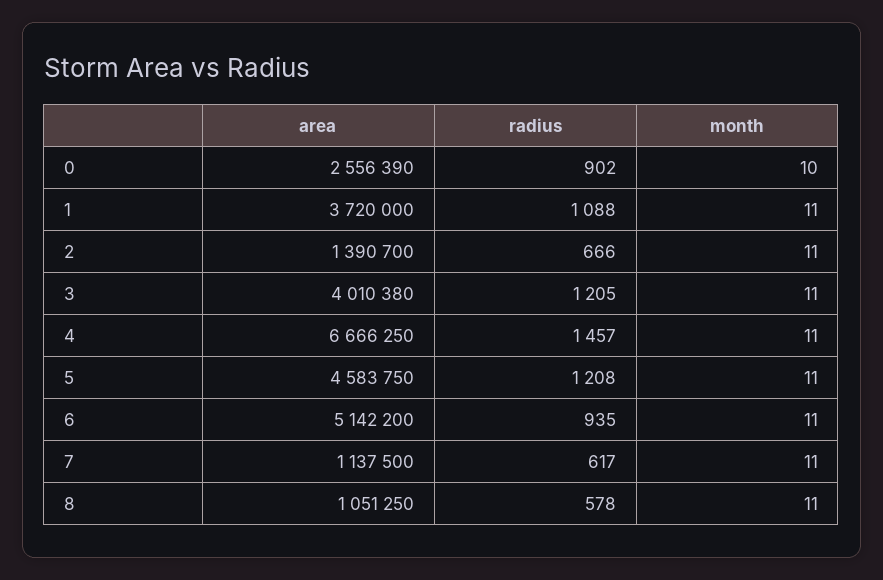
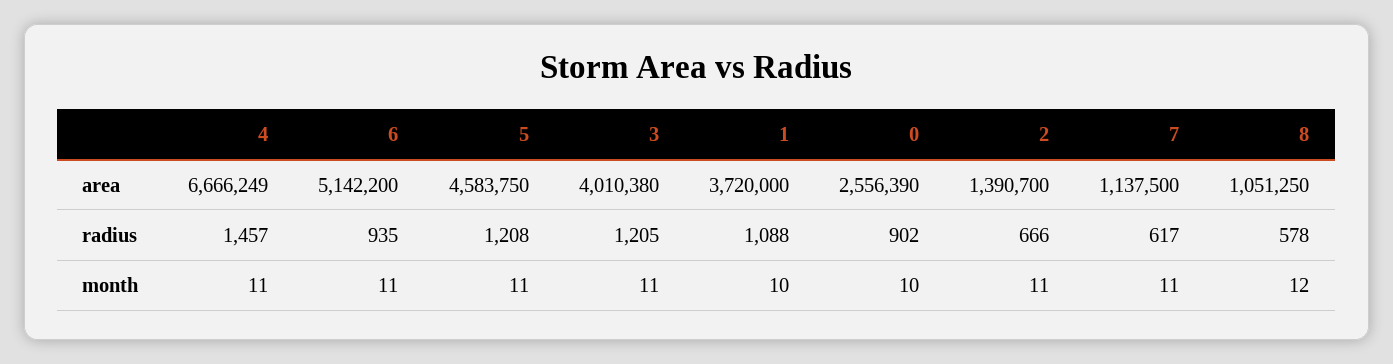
  {
    "area": {
      "0": 2556390,
      "1": 3720000,
      "2": 1390700,
      "3": 4010380,
-     "4": 6666250,
+     "4": 6666249,
      "5": 4583750,
      "6": 5142200,
      "7": 1137500,
      "8": 1051250
    },
    "radius": {
      "0": 902,
      "1": 1088,
      "2": 666,
      "3": 1205,
      "4": 1457,
      "5": 1208,
      "6": 935,
      "7": 617,
      "8": 578
    },
    "month": {
      "0": 10,
-     "1": 11,
+     "1": 10,
      "2": 11,
      "3": 11,
      "4": 11,
      "5": 11,
      "6": 11,
      "7": 11,
-     "8": 11
+     "8": 12
    }
  }

